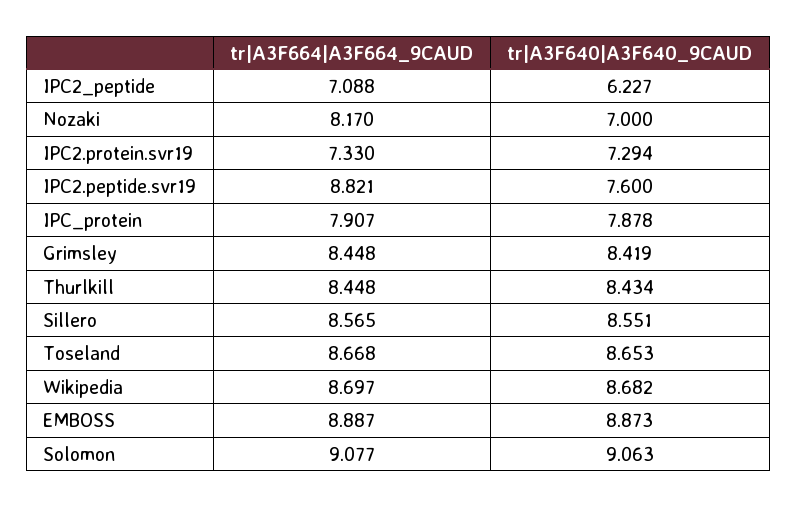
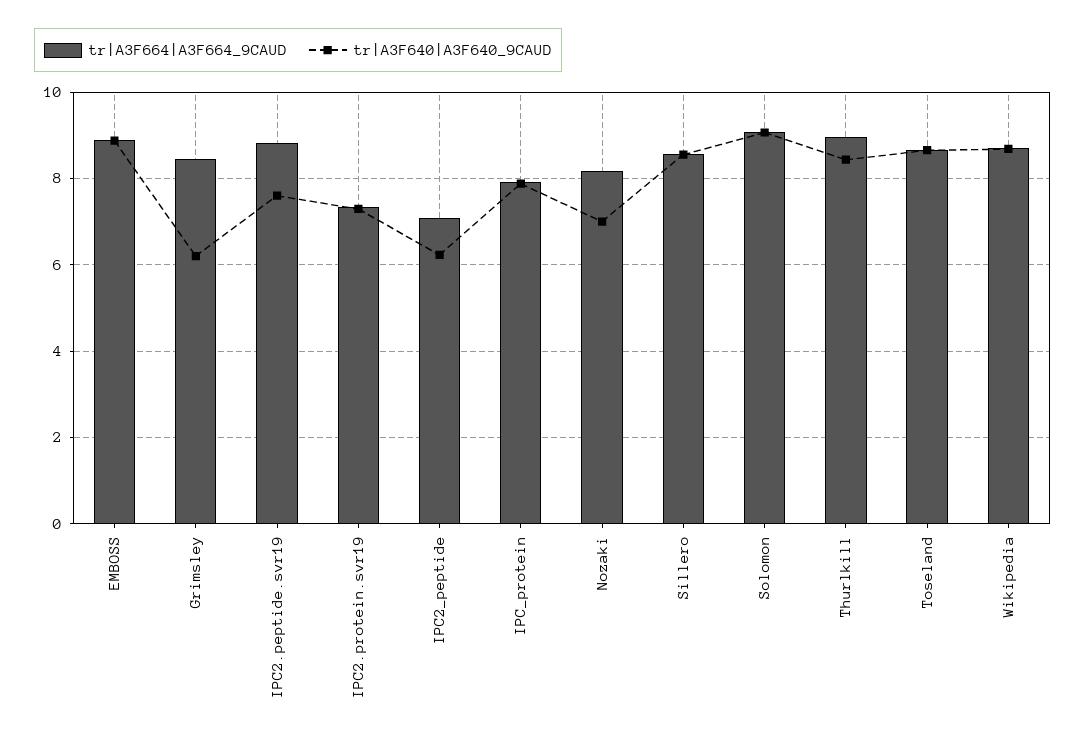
  {
    "tr|A3F664|A3F664_9CAUD": {
      "IPC2_peptide": 7.088,
      "Nozaki": 8.17,
      "IPC2.protein.svr19": 7.33,
      "IPC2.peptide.svr19": 8.821,
      "IPC_protein": 7.907,
      "Grimsley": 8.448,
-     "Thurlkill": 8.448,
+     "Thurlkill": 9,
      "Sillero": 8.565,
      "Toseland": 8.668,
      "Wikipedia": 8.697,
      "EMBOSS": 8.887,
      "Solomon": 9.077
    },
    "tr|A3F640|A3F640_9CAUD": {
      "IPC2_peptide": 6.227,
      "Nozaki": 7,
      "IPC2.protein.svr19": 7.294,
      "IPC2.peptide.svr19": 7.6,
      "IPC_protein": 7.878,
-     "Grimsley": 8.419,
+     "Grimsley": 6.2,
      "Thurlkill": 8.434,
      "Sillero": 8.551,
      "Toseland": 8.653,
      "Wikipedia": 8.682,
      "EMBOSS": 8.873,
      "Solomon": 9.063
    }
  }

